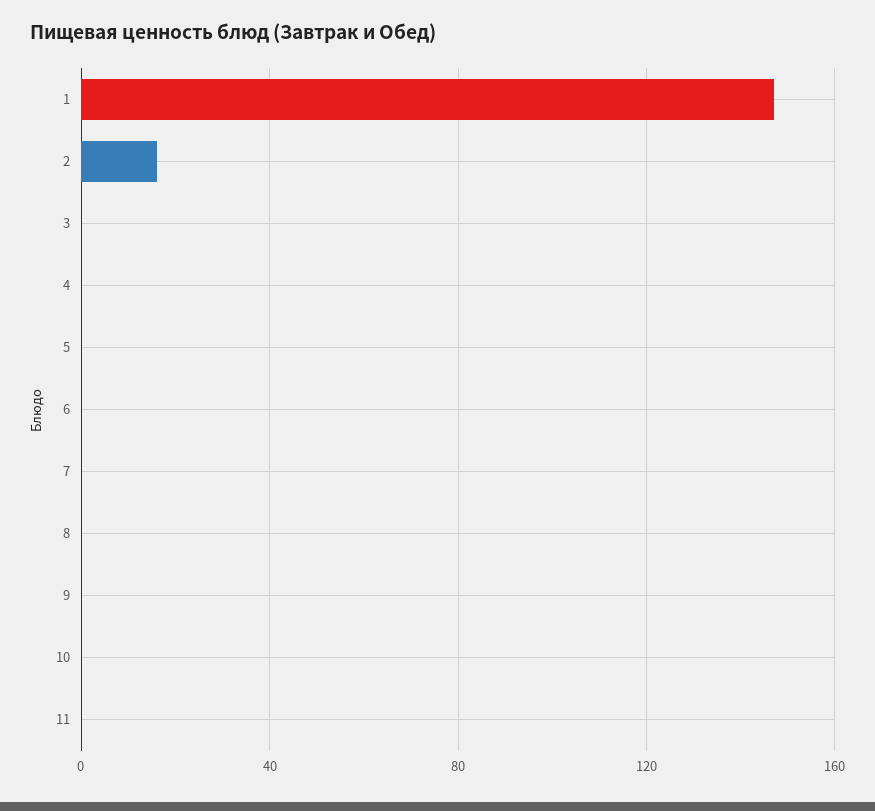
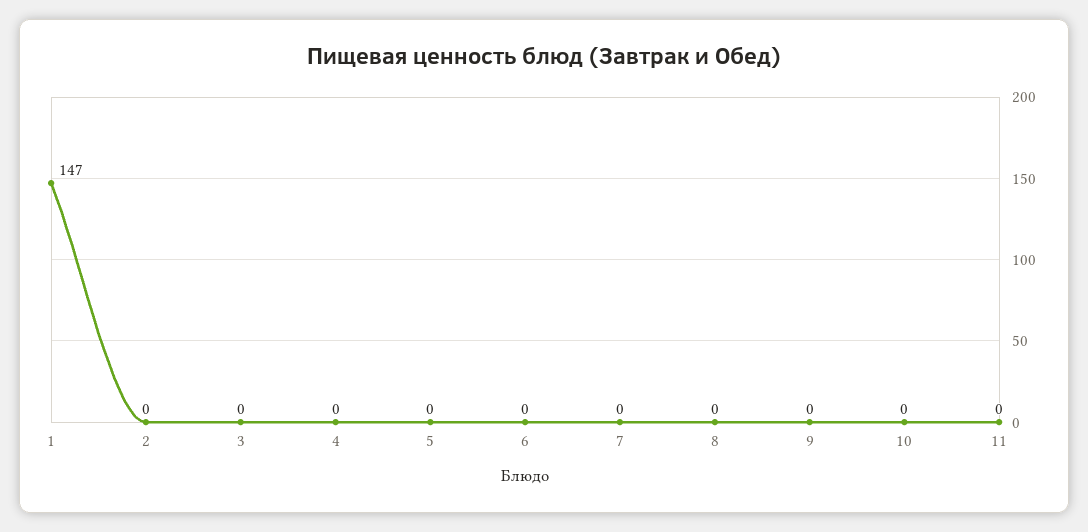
  {
    "1": 147,
-   "2": 15,
+   "2": 0,
    "3": 0,
    "4": 0,
    "5": 0,
    "6": 0,
    "7": 0,
    "8": 0,
    "9": 0,
    "10": 0,
    "11": 0
  }

